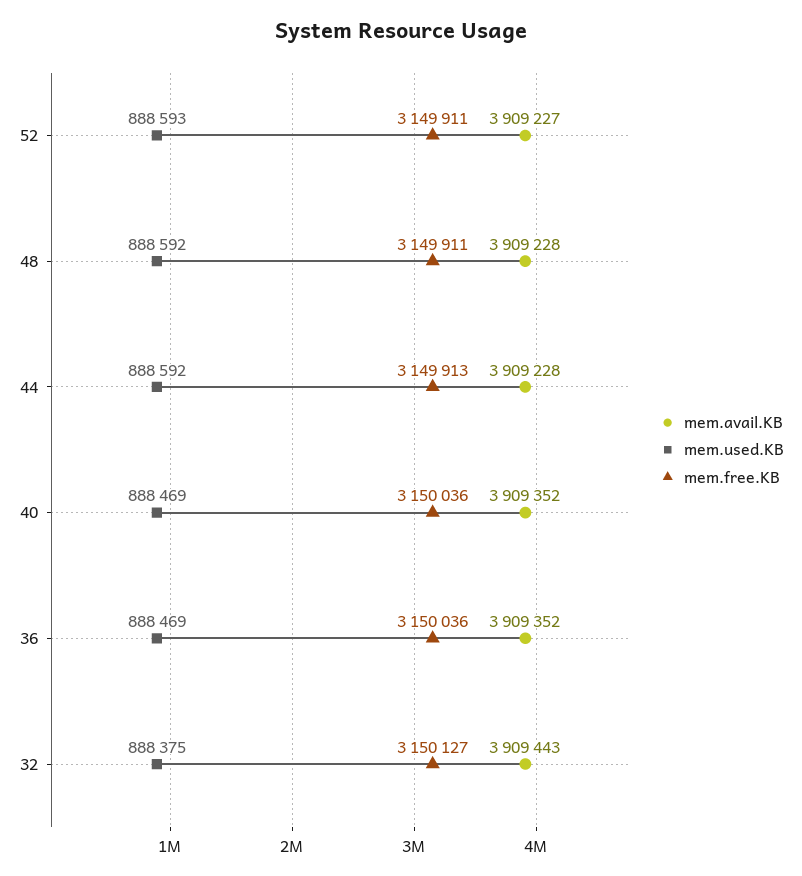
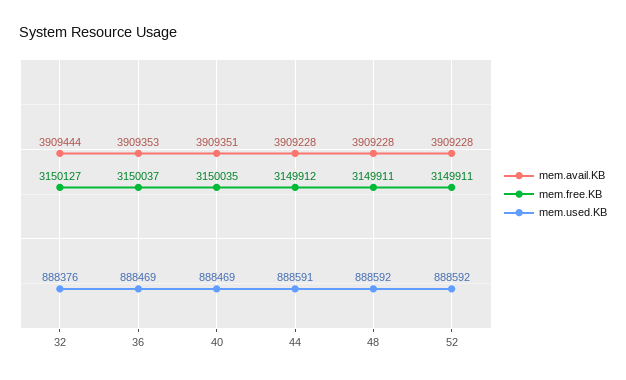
  {
    "mem.avail.KB": {
-     "52": 3909227,
+     "52": 3909228,
      "48": 3909228,
      "44": 3909228,
-     "40": 3909352,
+     "40": 3909351,
-     "36": 3909352,
+     "36": 3909353,
-     "32": 3909443
+     "32": 3909444
    },
    "mem.used.KB": {
-     "52": 888593,
+     "52": 888592,
      "48": 888592,
-     "44": 888592,
+     "44": 888591,
      "40": 888469,
      "36": 888469,
-     "32": 888375
+     "32": 888376
    },
    "mem.free.KB": {
      "52": 3149911,
      "48": 3149911,
-     "44": 3149913,
+     "44": 3149912,
-     "40": 3150036,
+     "40": 3150035,
-     "36": 3150036,
+     "36": 3150037,
      "32": 3150127
    }
  }

